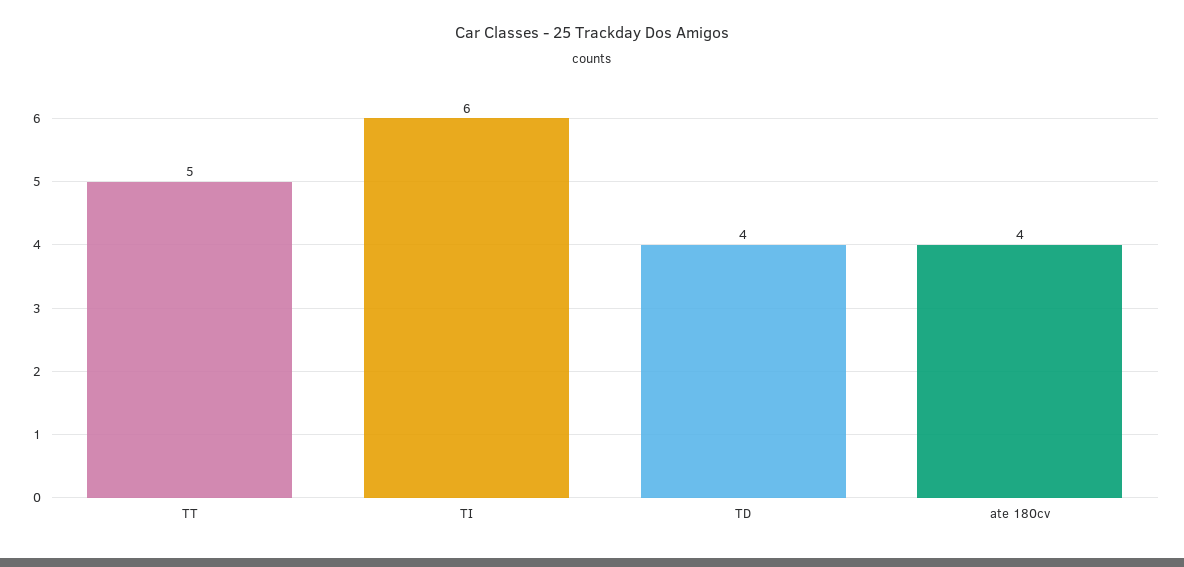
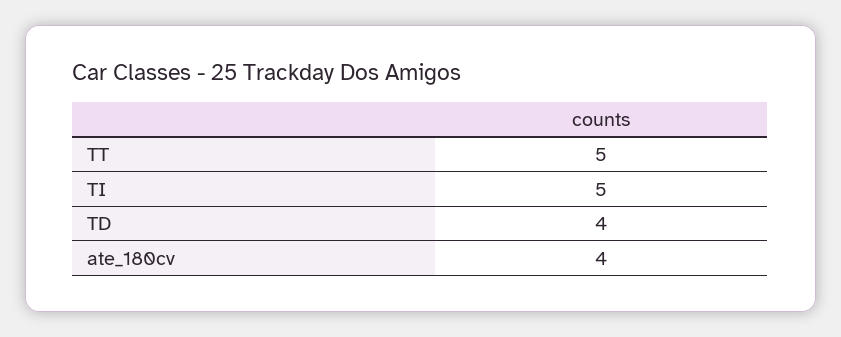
  {
    "TT": 5,
-   "TI": 6,
+   "TI": 5,
    "TD": 4,
    "ate 180cv": 4
  }

